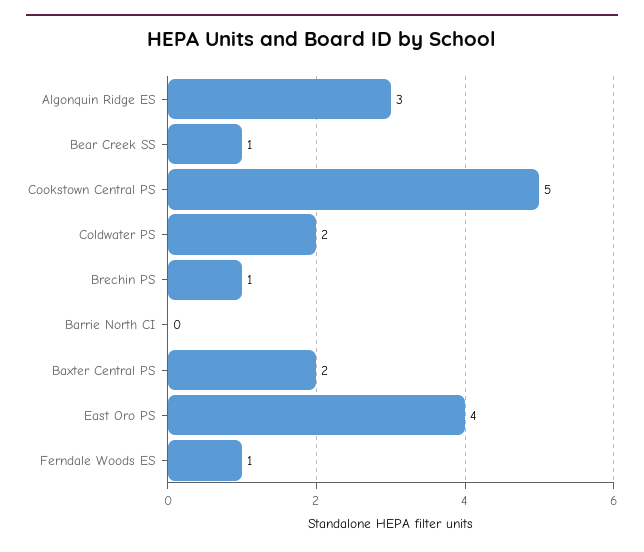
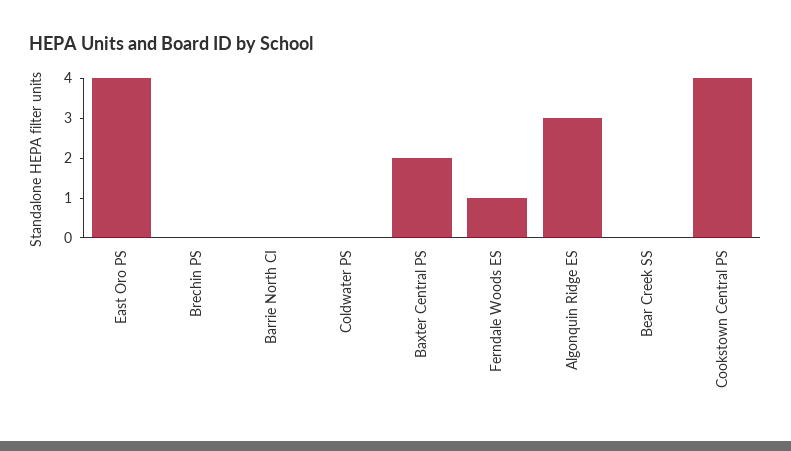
  {
    "Algonquin Ridge ES": 3,
-   "Bear Creek SS": 1,
+   "Bear Creek SS": 0,
-   "Cookstown Central PS": 5,
+   "Cookstown Central PS": 4,
-   "Coldwater PS": 2,
+   "Coldwater PS": 0,
-   "Brechin PS": 1,
+   "Brechin PS": 0,
    "Barrie North CI": 0,
    "Baxter Central PS": 2,
    "East Oro PS": 4,
    "Ferndale Woods ES": 1
  }

